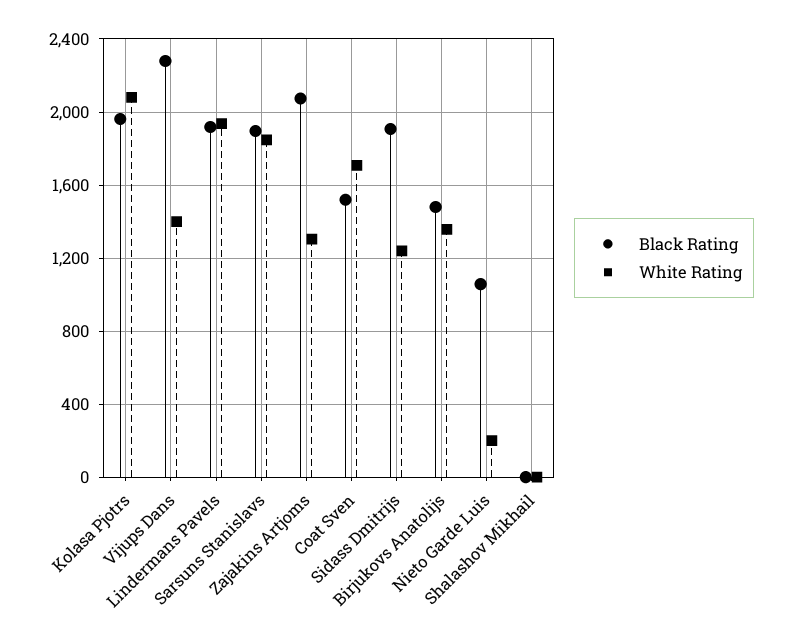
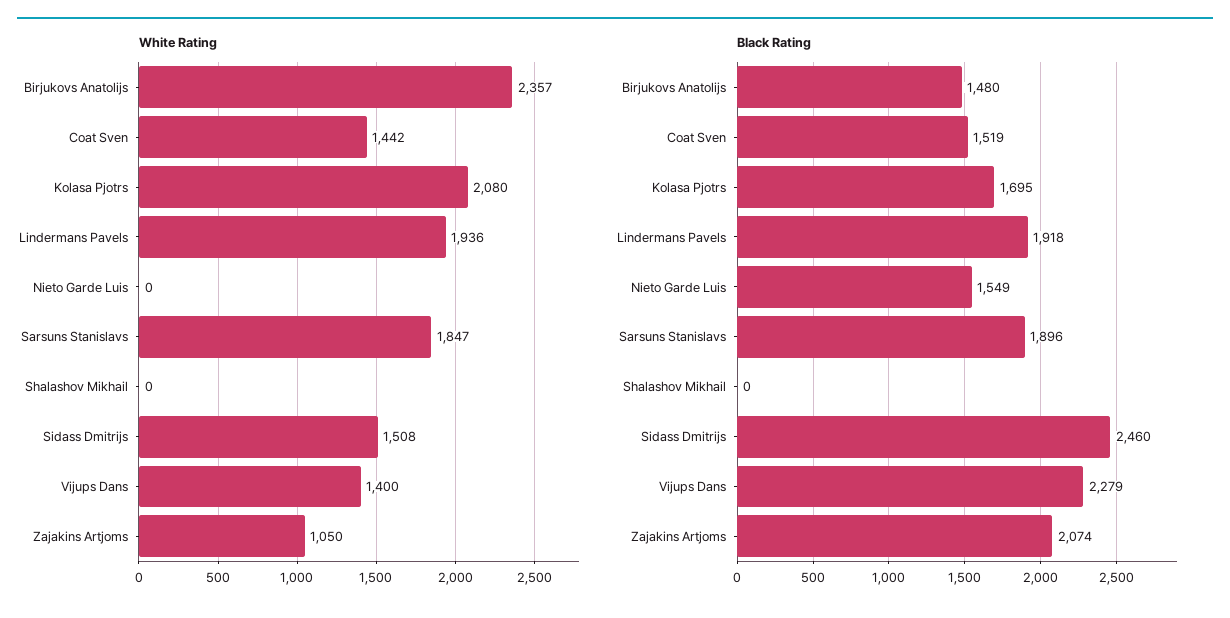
  {
    "Black Rating": {
-     "Kolasa Pjotrs": 1950,
+     "Kolasa Pjotrs": 1695,
      "Vijups Dans": 2279,
      "Lindermans Pavels": 1918,
      "Sarsuns Stanislavs": 1896,
      "Zajakins Artjoms": 2074,
      "Coat Sven": 1519,
-     "Sidass Dmitrijs": 1900,
+     "Sidass Dmitrijs": 2460,
      "Birjukovs Anatolijs": 1480,
-     "Nieto Garde Luis": 1050,
+     "Nieto Garde Luis": 1549,
      "Shalashov Mikhail": 0
    },
    "White Rating": {
      "Kolasa Pjotrs": 2080,
      "Vijups Dans": 1400,
      "Lindermans Pavels": 1936,
      "Sarsuns Stanislavs": 1847,
-     "Zajakins Artjoms": 1300,
+     "Zajakins Artjoms": 1050,
-     "Coat Sven": 1700,
+     "Coat Sven": 1442,
-     "Sidass Dmitrijs": 1250,
+     "Sidass Dmitrijs": 1508,
-     "Birjukovs Anatolijs": 1350,
+     "Birjukovs Anatolijs": 2357,
-     "Nieto Garde Luis": 200,
+     "Nieto Garde Luis": 0,
      "Shalashov Mikhail": 0
    }
  }

